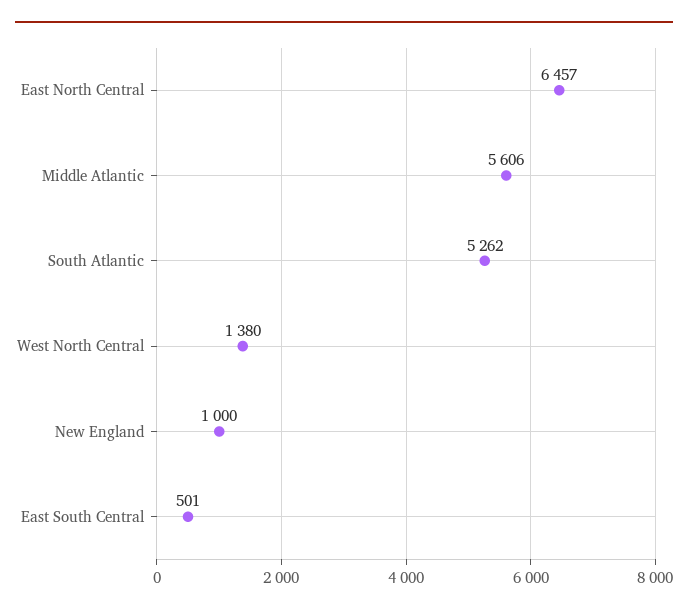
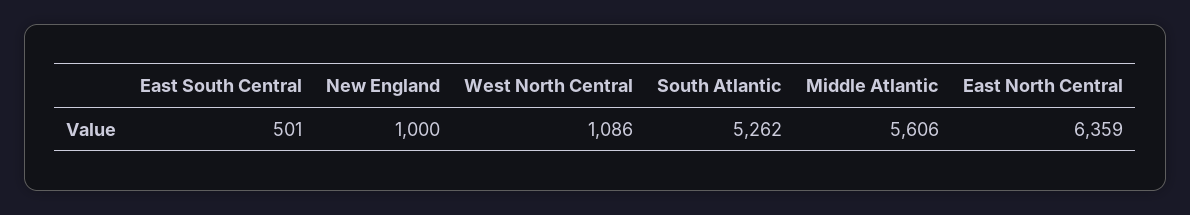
  {
-   "East North Central": 6457,
+   "East North Central": 6359,
    "Middle Atlantic": 5606,
    "South Atlantic": 5262,
-   "West North Central": 1380,
+   "West North Central": 1086,
    "New England": 1000,
    "East South Central": 501
  }

